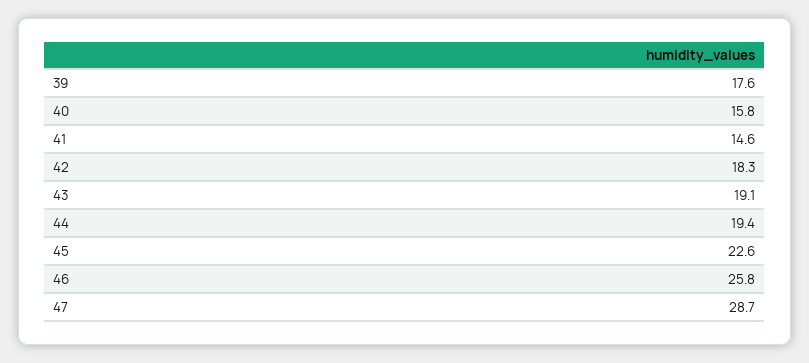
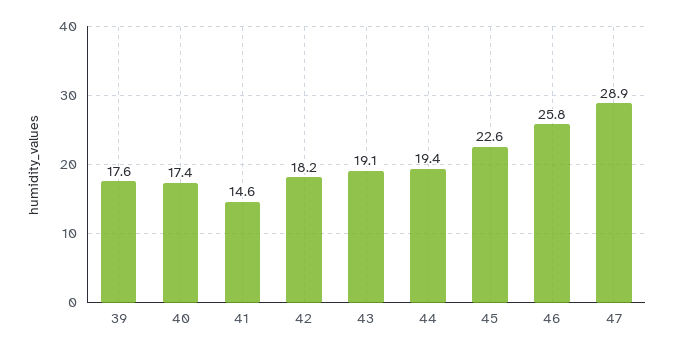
  {
    "39": 17.6,
-   "40": 15.8,
+   "40": 17.4,
    "41": 14.6,
-   "42": 18.3,
+   "42": 18.2,
    "43": 19.1,
    "44": 19.4,
    "45": 22.6,
    "46": 25.8,
-   "47": 28.7
+   "47": 28.9
  }

